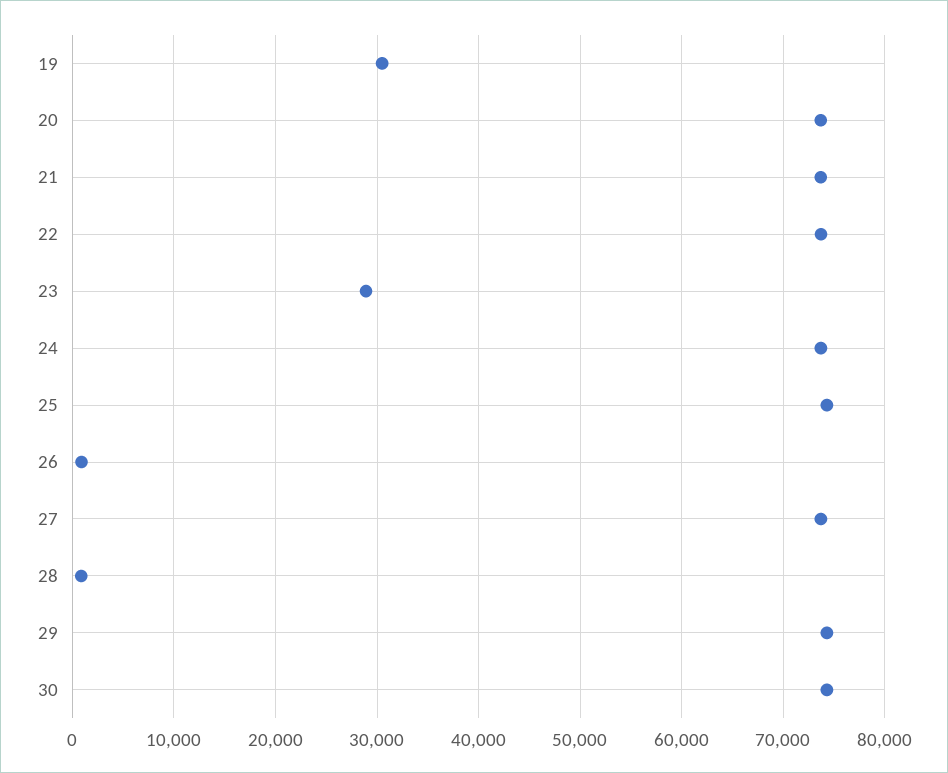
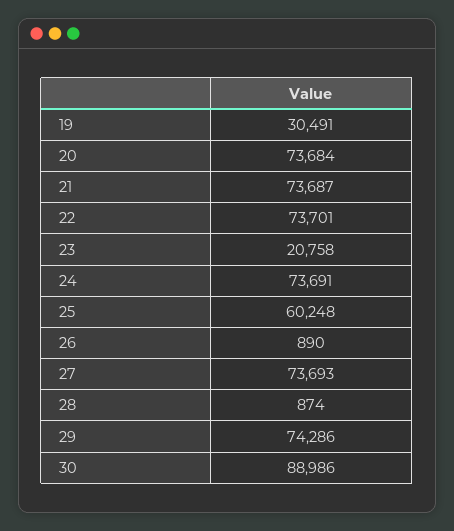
  {
    "19": 30491,
    "20": 73684,
    "21": 73687,
    "22": 73701,
-   "23": 29000,
+   "23": 20758,
    "24": 73691,
-   "25": 74000,
+   "25": 60248,
    "26": 890,
    "27": 73693,
    "28": 874,
    "29": 74286,
-   "30": 74000
+   "30": 88986
  }

